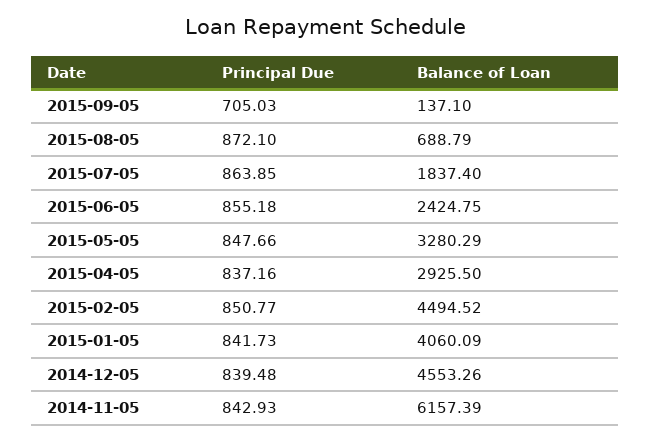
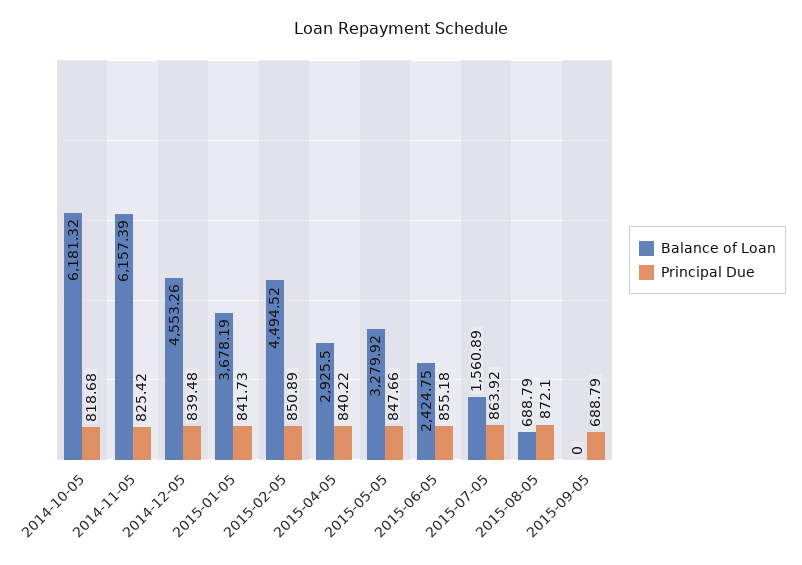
  {
    "Principal Due": {
-     "2015-09-05": 705.03,
+     "2015-09-05": 688.79,
      "2015-08-05": 872.1,
-     "2015-07-05": 863.85,
+     "2015-07-05": 863.92,
      "2015-06-05": 855.18,
      "2015-05-05": 847.66,
-     "2015-04-05": 837.16,
+     "2015-04-05": 840.22,
-     "2015-02-05": 850.77,
+     "2015-02-05": 850.89,
      "2015-01-05": 841.73,
      "2014-12-05": 839.48,
-     "2014-11-05": 842.93
+     "2014-11-05": 825.42,
+     "2014-10-05": 818.68
    },
    "Balance of Loan": {
-     "2015-09-05": 137.1,
+     "2015-09-05": 0,
      "2015-08-05": 688.79,
-     "2015-07-05": 1837.4,
+     "2015-07-05": 1560.89,
      "2015-06-05": 2424.75,
-     "2015-05-05": 3280.29,
+     "2015-05-05": 3279.92,
      "2015-04-05": 2925.5,
      "2015-02-05": 4494.52,
-     "2015-01-05": 4060.09,
+     "2015-01-05": 3678.19,
      "2014-12-05": 4553.26,
-     "2014-11-05": 6157.39
+     "2014-11-05": 6157.39,
+     "2014-10-05": 6181.32
    }
  }

